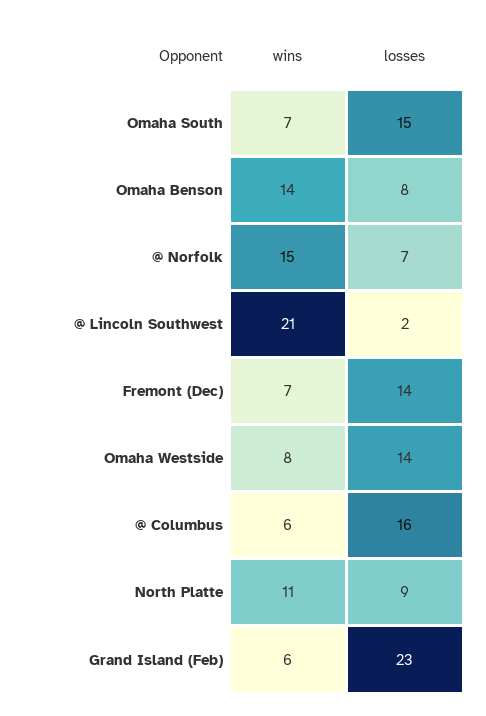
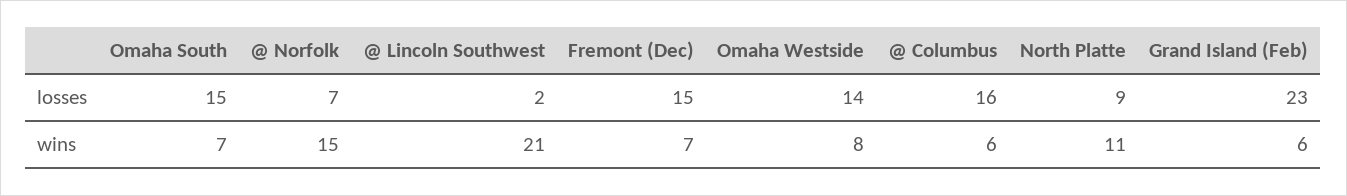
  {
    "wins": {
      "Omaha South": 7,
-     "Omaha Benson": 14,
      "@ Norfolk": 15,
      "@ Lincoln Southwest": 21,
      "Fremont (Dec)": 7,
      "Omaha Westside": 8,
      "@ Columbus": 6,
      "North Platte": 11,
      "Grand Island (Feb)": 6
    },
    "losses": {
      "Omaha South": 15,
-     "Omaha Benson": 8,
      "@ Norfolk": 7,
      "@ Lincoln Southwest": 2,
-     "Fremont (Dec)": 14,
+     "Fremont (Dec)": 15,
      "Omaha Westside": 14,
      "@ Columbus": 16,
      "North Platte": 9,
      "Grand Island (Feb)": 23
    }
  }

